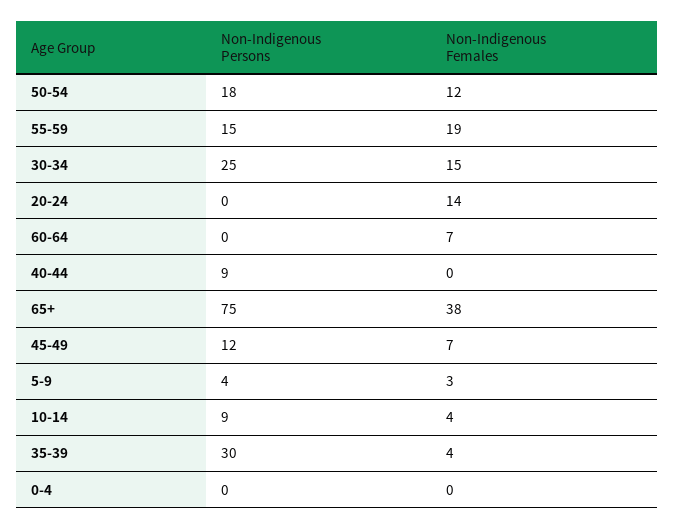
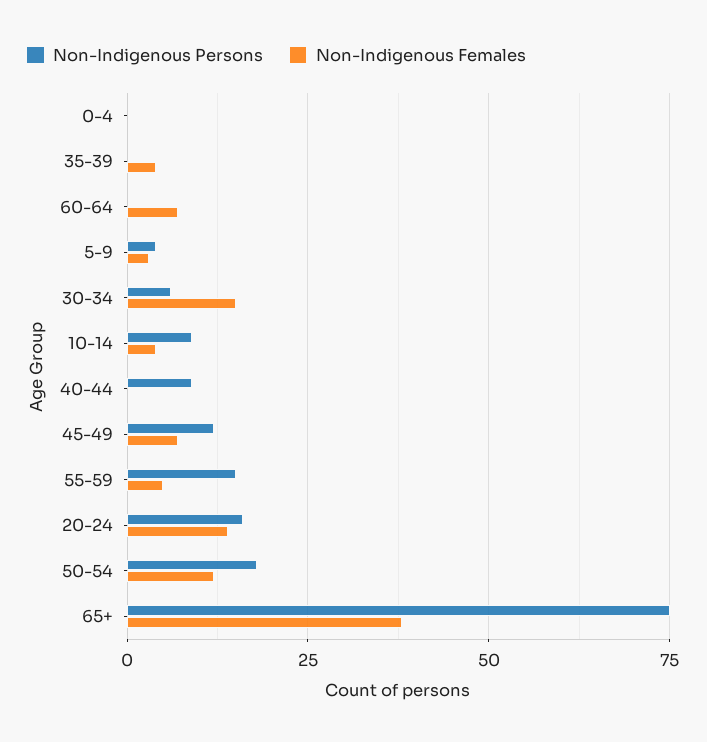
  {
    "Non-Indigenous Persons": {
      "50-54": 18,
      "55-59": 15,
-     "30-34": 25,
+     "30-34": 5,
-     "20-24": 0,
+     "20-24": 15,
      "60-64": 0,
      "40-44": 9,
      "65+": 75,
      "45-49": 12,
      "5-9": 4,
      "10-14": 9,
-     "35-39": 30,
+     "35-39": 0,
      "0-4": 0
    },
    "Non-Indigenous Females": {
      "50-54": 12,
-     "55-59": 19,
+     "55-59": 5,
      "30-34": 15,
      "20-24": 14,
      "60-64": 7,
      "40-44": 0,
      "65+": 38,
      "45-49": 7,
      "5-9": 3,
      "10-14": 4,
      "35-39": 4,
      "0-4": 0
    }
  }

